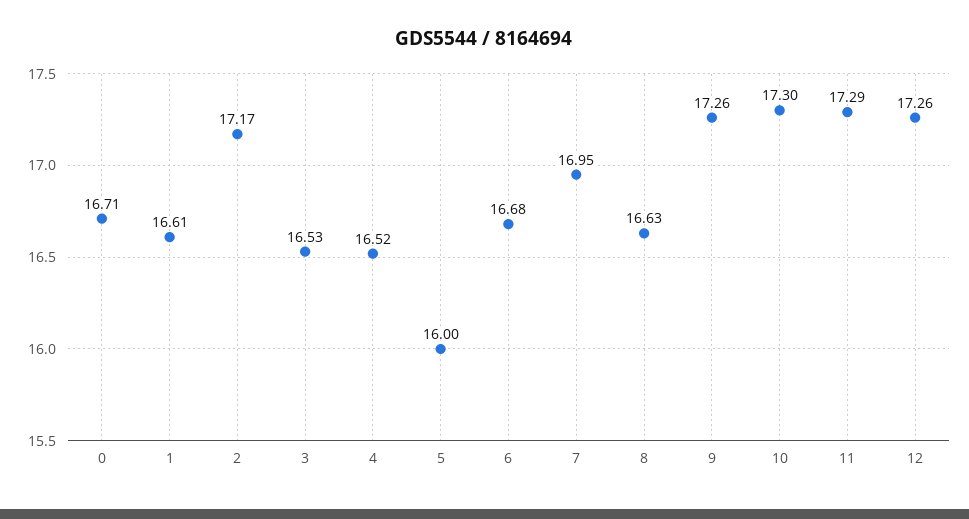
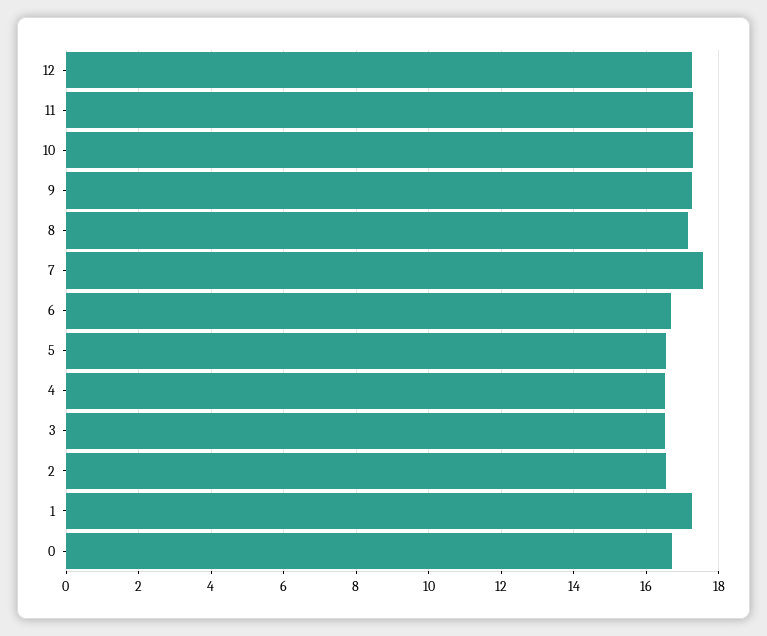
  {
    "0": 16.71,
-   "1": 16.61,
+   "1": 17.2,
-   "2": 17.17,
+   "2": 16.6,
    "3": 16.53,
    "4": 16.52,
-   "5": 16,
+   "5": 16.6,
    "6": 16.68,
-   "7": 16.95,
+   "7": 17.6,
-   "8": 16.63,
+   "8": 17.2,
    "9": 17.26,
    "10": 17.3,
    "11": 17.29,
    "12": 17.26
  }

